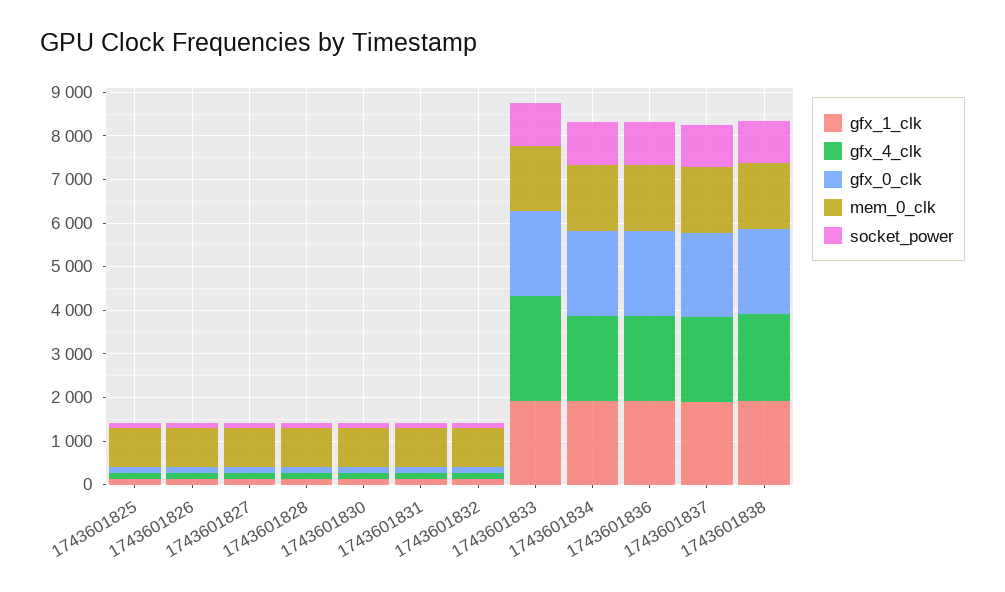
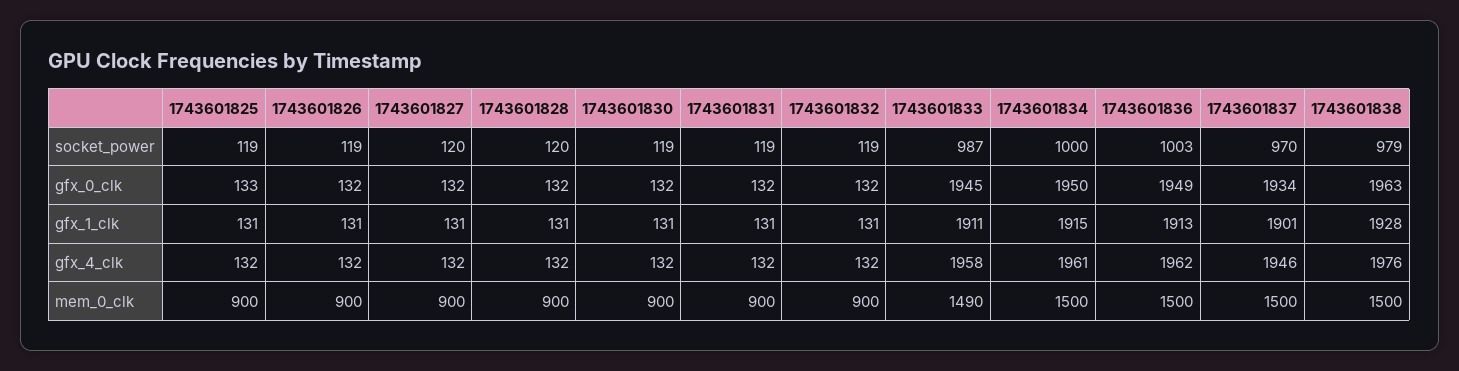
  {
    "gfx_1_clk": {
      "1743601825": 131,
      "1743601826": 131,
      "1743601827": 131,
      "1743601828": 131,
      "1743601830": 131,
      "1743601831": 131,
      "1743601832": 131,
      "1743601833": 1911,
      "1743601834": 1915,
      "1743601836": 1913,
      "1743601837": 1901,
      "1743601838": 1928
    },
    "gfx_4_clk": {
      "1743601825": 132,
      "1743601826": 132,
      "1743601827": 132,
      "1743601828": 132,
      "1743601830": 132,
      "1743601831": 132,
      "1743601832": 132,
-     "1743601833": 2400,
+     "1743601833": 1958,
      "1743601834": 1961,
      "1743601836": 1962,
      "1743601837": 1946,
      "1743601838": 1976
    },
    "gfx_0_clk": {
      "1743601825": 133,
      "1743601826": 132,
      "1743601827": 132,
      "1743601828": 132,
      "1743601830": 132,
      "1743601831": 132,
      "1743601832": 132,
      "1743601833": 1945,
      "1743601834": 1950,
      "1743601836": 1949,
      "1743601837": 1934,
      "1743601838": 1963
    },
    "mem_0_clk": {
      "1743601825": 900,
      "1743601826": 900,
      "1743601827": 900,
      "1743601828": 900,
      "1743601830": 900,
      "1743601831": 900,
      "1743601832": 900,
      "1743601833": 1490,
      "1743601834": 1500,
      "1743601836": 1500,
      "1743601837": 1500,
      "1743601838": 1500
    },
    "socket_power": {
      "1743601825": 119,
      "1743601826": 119,
      "1743601827": 120,
      "1743601828": 120,
      "1743601830": 119,
      "1743601831": 119,
      "1743601832": 119,
      "1743601833": 987,
      "1743601834": 1000,
      "1743601836": 1003,
      "1743601837": 970,
      "1743601838": 979
    }
  }

